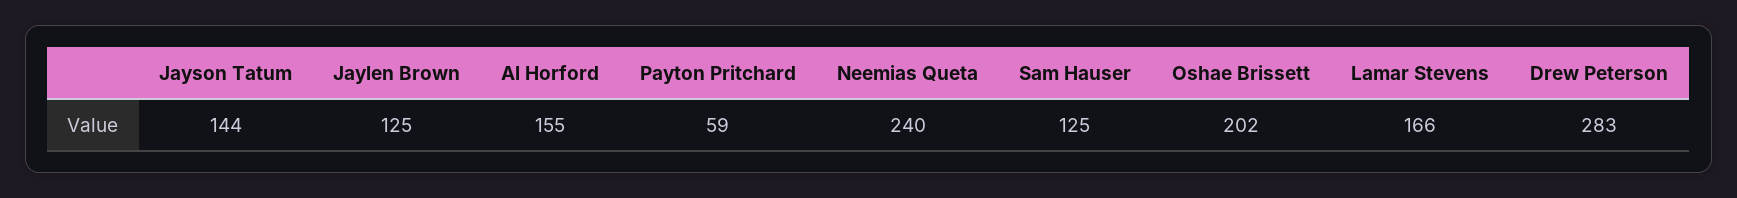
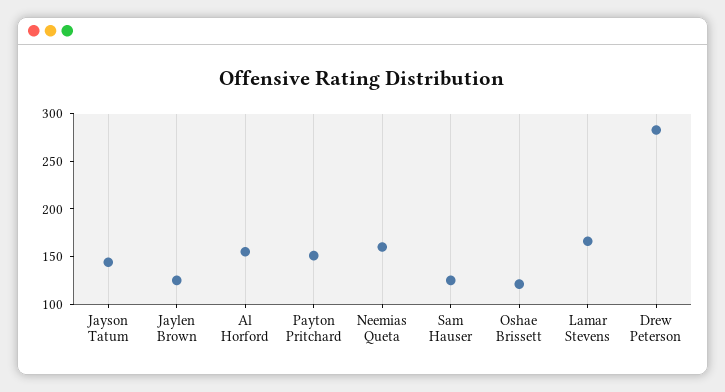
  {
    "Jayson Tatum": 144,
    "Jaylen Brown": 125,
    "Al Horford": 155,
-   "Payton Pritchard": 59,
+   "Payton Pritchard": 150,
-   "Neemias Queta": 240,
+   "Neemias Queta": 160,
    "Sam Hauser": 125,
-   "Oshae Brissett": 202,
+   "Oshae Brissett": 120,
    "Lamar Stevens": 166,
    "Drew Peterson": 283
  }

